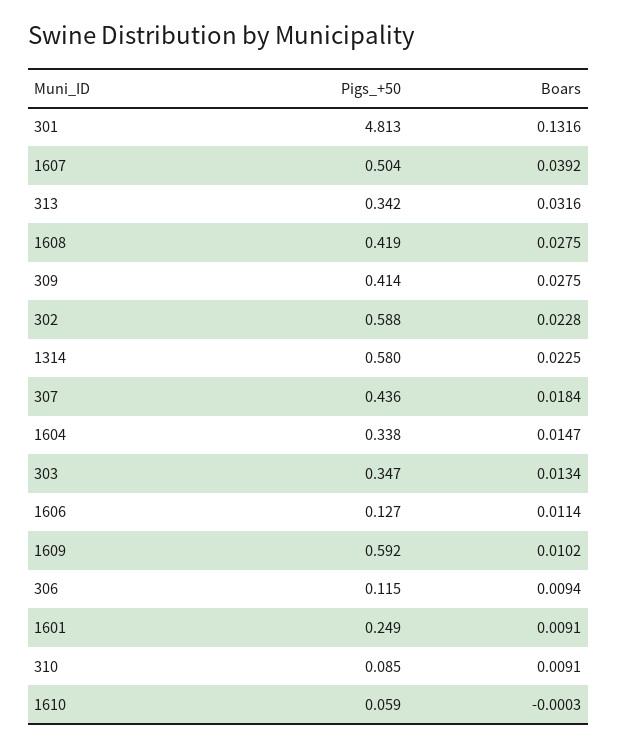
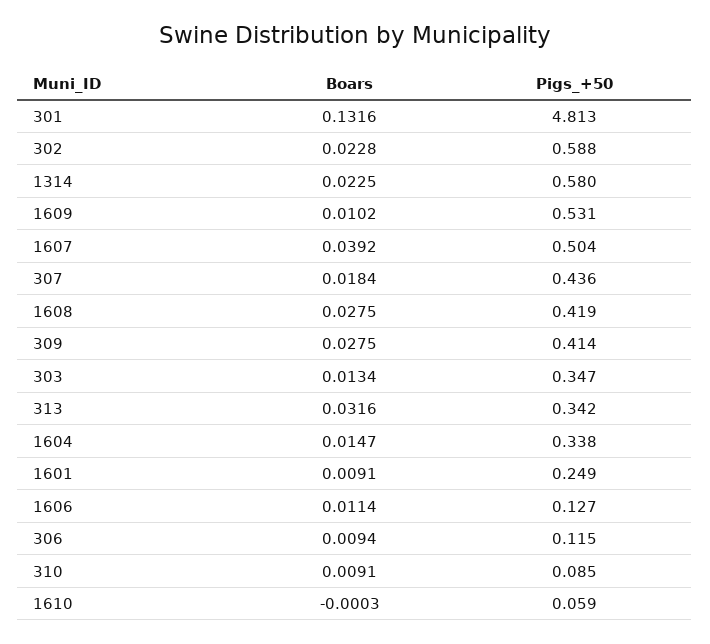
  {
    "Pigs_+50": {
      "301": 4.813,
      "1607": 0.504,
      "313": 0.342,
      "1608": 0.419,
      "309": 0.414,
      "302": 0.588,
      "1314": 0.58,
      "307": 0.436,
      "1604": 0.338,
      "303": 0.347,
      "1606": 0.127,
-     "1609": 0.592,
+     "1609": 0.531,
      "306": 0.115,
      "1601": 0.249,
      "310": 0.085,
      "1610": 0.059
    },
    "Boars": {
      "301": 0.1316,
      "1607": 0.0392,
      "313": 0.0316,
      "1608": 0.0275,
      "309": 0.0275,
      "302": 0.0228,
      "1314": 0.0225,
      "307": 0.0184,
      "1604": 0.0147,
      "303": 0.0134,
      "1606": 0.0114,
      "1609": 0.0102,
      "306": 0.0094,
      "1601": 0.0091,
      "310": 0.0091,
      "1610": -0.0003
    }
  }

